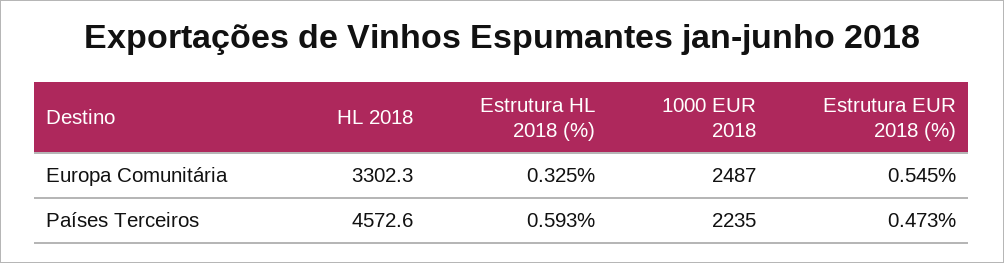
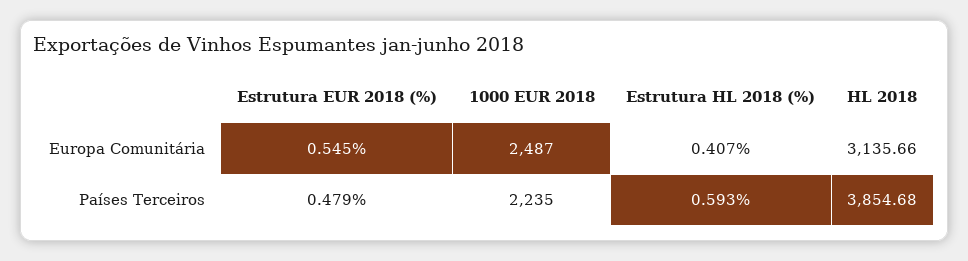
  {
    "HL 2018": {
-     "Europa Comunitária": 3302.3,
+     "Europa Comunitária": 3135.66,
-     "Países Terceiros": 4572.6
+     "Países Terceiros": 3854.68
    },
    "Estrutura HL 2018 (%)": {
-     "Europa Comunitária": 0.325,
+     "Europa Comunitária": 0.407,
      "Países Terceiros": 0.593
    },
    "1000 EUR 2018": {
      "Europa Comunitária": 2487,
      "Países Terceiros": 2235
    },
    "Estrutura EUR 2018 (%)": {
      "Europa Comunitária": 0.545,
-     "Países Terceiros": 0.473
+     "Países Terceiros": 0.479
    }
  }

